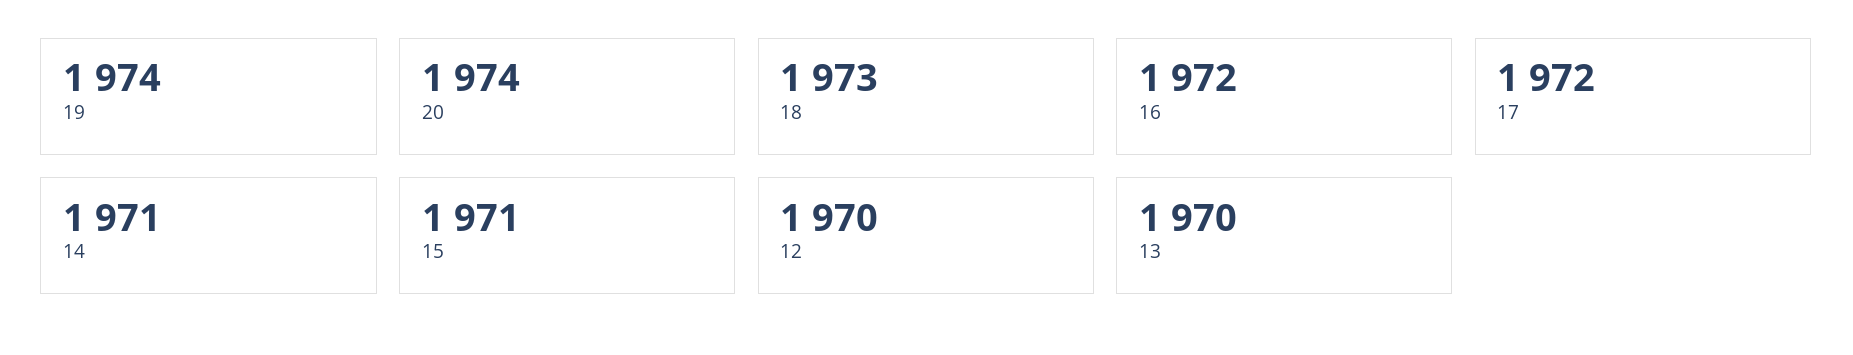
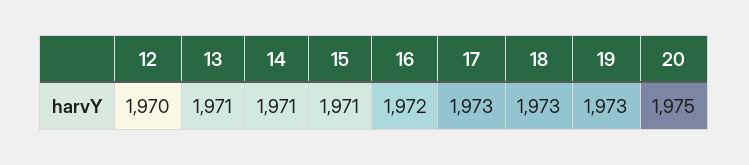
  {
-   "19": 1974,
+   "19": 1973,
-   "20": 1974,
+   "20": 1975,
    "18": 1973,
    "16": 1972,
-   "17": 1972,
+   "17": 1973,
    "14": 1971,
    "15": 1971,
    "12": 1970,
-   "13": 1970
+   "13": 1971
  }

